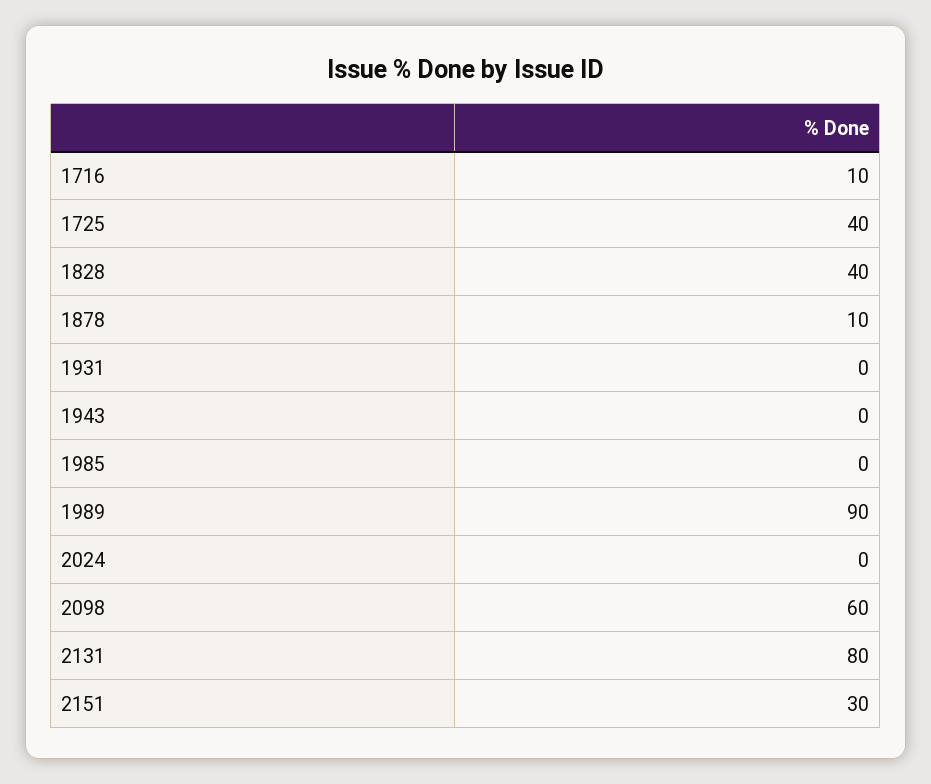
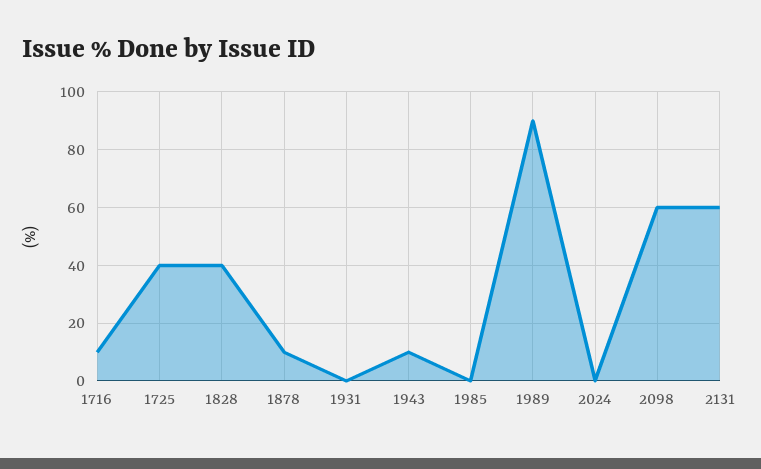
  {
    "1716": 10,
    "1725": 40,
    "1828": 40,
    "1878": 10,
    "1931": 0,
-   "1943": 0,
+   "1943": 10,
    "1985": 0,
    "1989": 90,
    "2024": 0,
    "2098": 60,
-   "2131": 80,
+   "2131": 60
-   "2151": 30
  }

